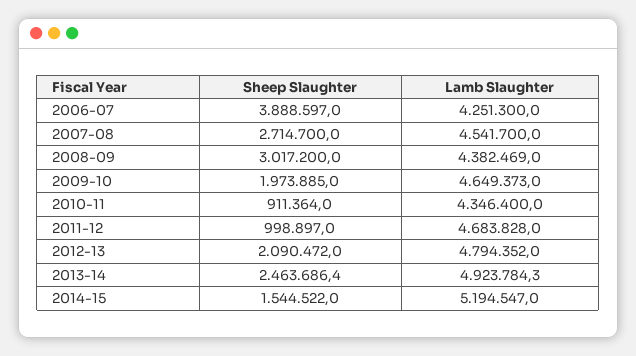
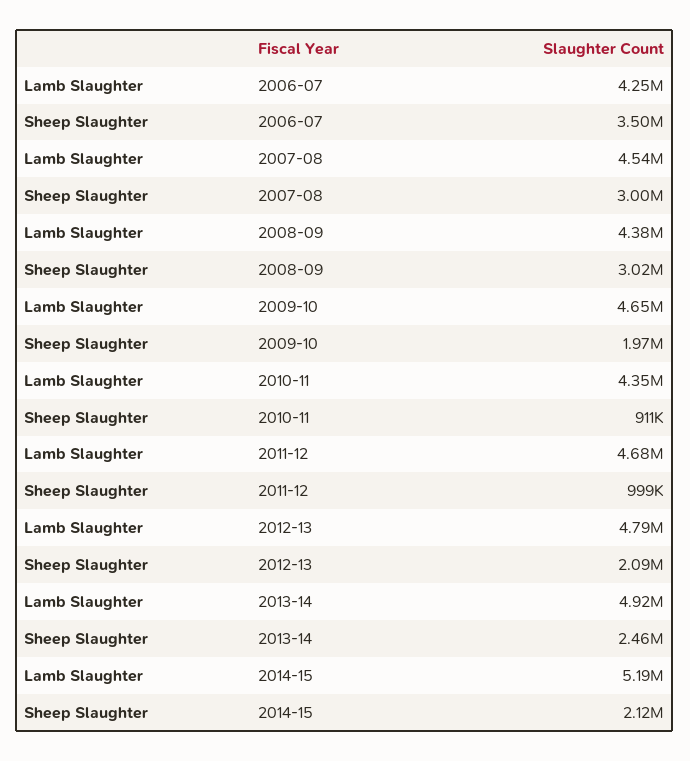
  {
    "Sheep Slaughter": {
-     "2006-07": 3888597,
+     "2006-07": 3500000,
-     "2007-08": 2714700,
+     "2007-08": 3000000,
      "2008-09": 3017200,
      "2009-10": 1973885,
      "2010-11": 911364,
      "2011-12": 998897,
      "2012-13": 2090472,
      "2013-14": 2463686.4,
-     "2014-15": 1544522
+     "2014-15": 2120000
    },
    "Lamb Slaughter": {
      "2006-07": 4251300,
      "2007-08": 4541700,
      "2008-09": 4382469,
      "2009-10": 4649373,
      "2010-11": 4346400,
      "2011-12": 4683828,
      "2012-13": 4794352,
      "2013-14": 4923784.3,
      "2014-15": 5194547
    }
  }

